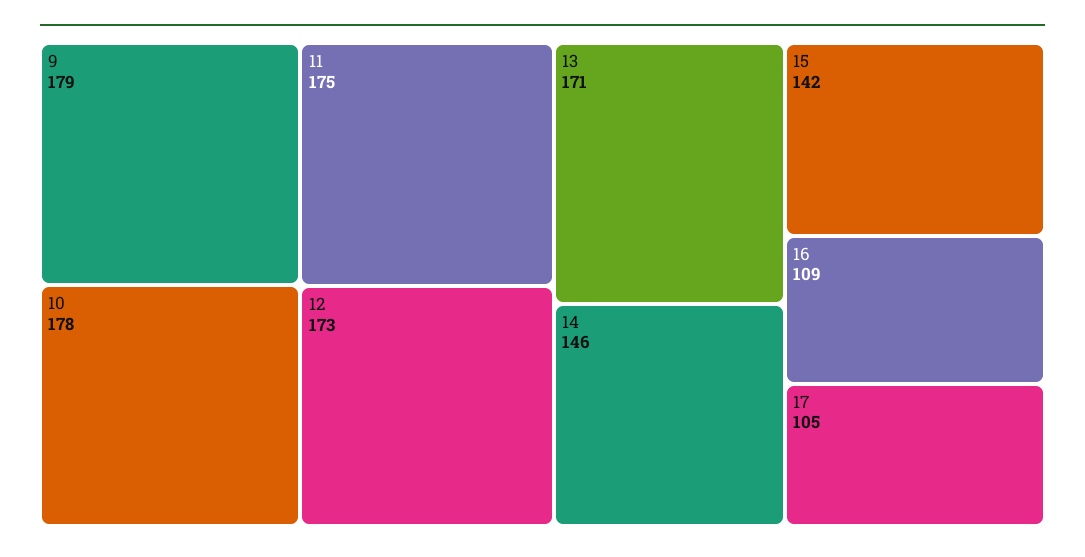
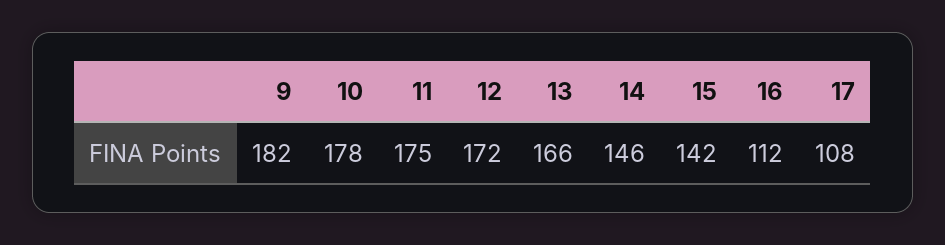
  {
-   "9": 179,
+   "9": 182,
    "10": 178,
    "11": 175,
-   "12": 173,
+   "12": 172,
-   "13": 171,
+   "13": 166,
    "14": 146,
    "15": 142,
-   "16": 109,
+   "16": 112,
-   "17": 105
+   "17": 108
  }

